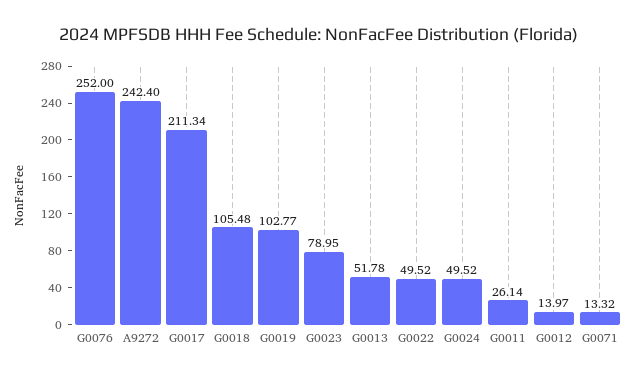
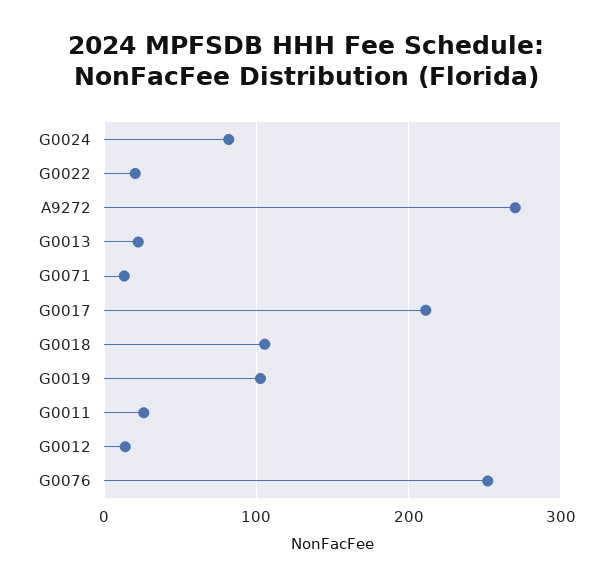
  {
    "G0076": 252,
-   "A9272": 242.4,
+   "A9272": 270,
    "G0017": 211.34,
    "G0018": 105.48,
    "G0019": 102.77,
-   "G0023": 78.95,
-   "G0013": 51.78,
+   "G0013": 20,
-   "G0022": 49.52,
+   "G0022": 20,
-   "G0024": 49.52,
+   "G0024": 80,
    "G0011": 26.14,
    "G0012": 13.97,
    "G0071": 13.32
  }

